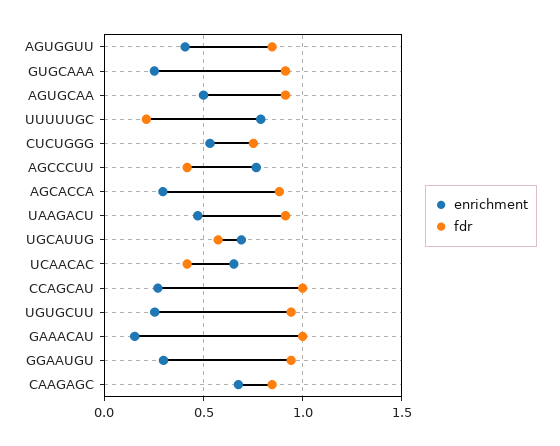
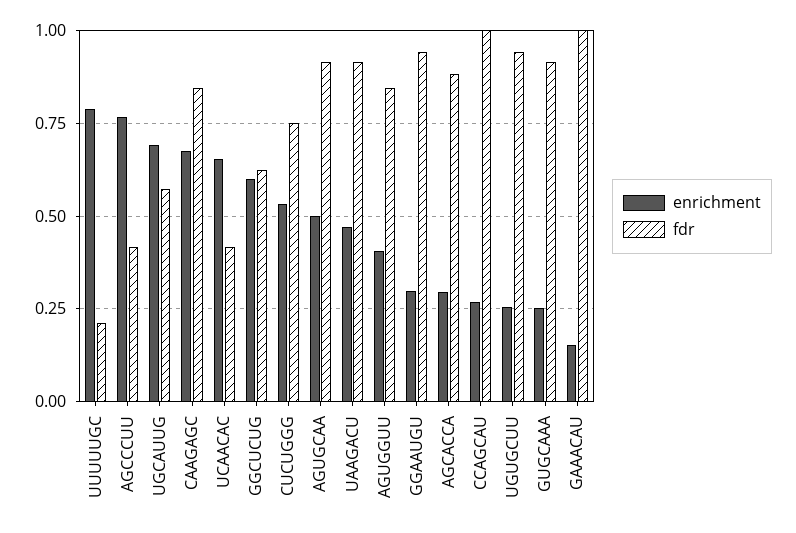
  {
    "enrichment": {
      "AGUGGUU": 0.4,
      "GUGCAAA": 0.25,
      "AGUGCAA": 0.5,
      "UUUUUGC": 0.8,
      "CUCUGGG": 0.525,
      "AGCCCUU": 0.775,
      "AGCACCA": 0.3,
      "UAAGACU": 0.475,
      "UGCAUUG": 0.7,
      "UCAACAC": 0.65,
      "CCAGCAU": 0.275,
      "UGUGCUU": 0.25,
      "GAAACAU": 0.15,
      "GGAAUGU": 0.3,
-     "CAAGAGC": 0.675
+     "CAAGAGC": 0.675,
+     "GGCUCUG": 0.6
    },
    "fdr": {
      "AGUGGUU": 0.85,
      "GUGCAAA": 0.925,
      "AGUGCAA": 0.925,
      "UUUUUGC": 0.2,
      "CUCUGGG": 0.75,
      "AGCCCUU": 0.425,
      "AGCACCA": 0.875,
      "UAAGACU": 0.925,
      "UGCAUUG": 0.575,
      "UCAACAC": 0.425,
      "CCAGCAU": 1,
      "UGUGCUU": 0.95,
      "GAAACAU": 1,
      "GGAAUGU": 0.95,
-     "CAAGAGC": 0.85
+     "CAAGAGC": 0.85,
+     "GGCUCUG": 0.625
    }
  }

